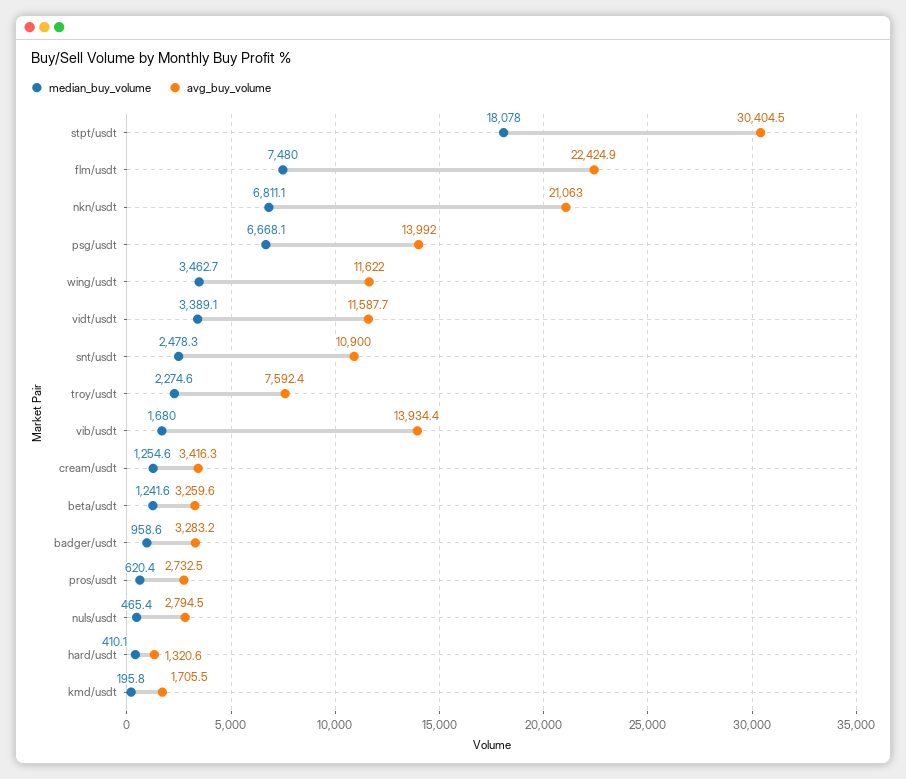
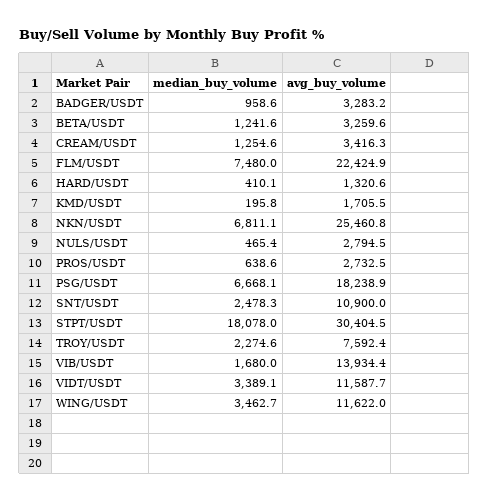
  {
    "median_buy_volume": {
      "stpt/usdt": 18078,
      "flm/usdt": 7480,
      "nkn/usdt": 6811.1,
      "psg/usdt": 6668.1,
      "wing/usdt": 3462.7,
      "vidt/usdt": 3389.1,
      "snt/usdt": 2478.3,
      "troy/usdt": 2274.6,
      "vib/usdt": 1680,
      "cream/usdt": 1254.6,
      "beta/usdt": 1241.6,
      "badger/usdt": 958.6,
-     "pros/usdt": 620.4,
+     "pros/usdt": 638.6,
      "nuls/usdt": 465.4,
      "hard/usdt": 410.1,
      "kmd/usdt": 195.8
    },
    "avg_buy_volume": {
      "stpt/usdt": 30404.5,
      "flm/usdt": 22424.9,
-     "nkn/usdt": 21063,
+     "nkn/usdt": 25460.8,
-     "psg/usdt": 13992,
+     "psg/usdt": 18238.9,
      "wing/usdt": 11622,
      "vidt/usdt": 11587.7,
      "snt/usdt": 10900,
      "troy/usdt": 7592.4,
      "vib/usdt": 13934.4,
      "cream/usdt": 3416.3,
      "beta/usdt": 3259.6,
      "badger/usdt": 3283.2,
      "pros/usdt": 2732.5,
      "nuls/usdt": 2794.5,
      "hard/usdt": 1320.6,
      "kmd/usdt": 1705.5
    }
  }

